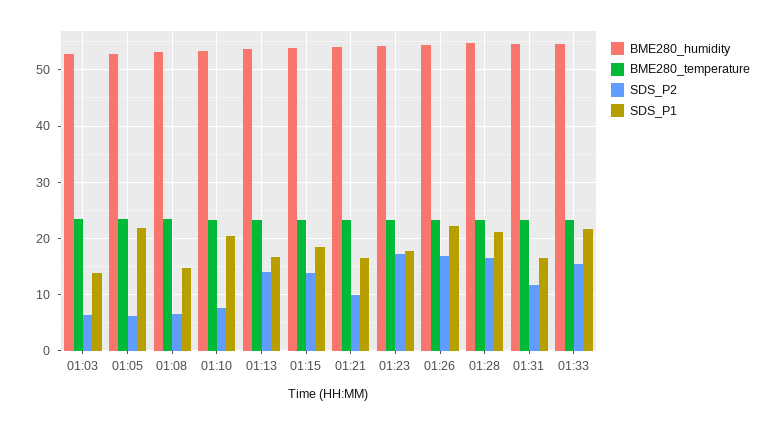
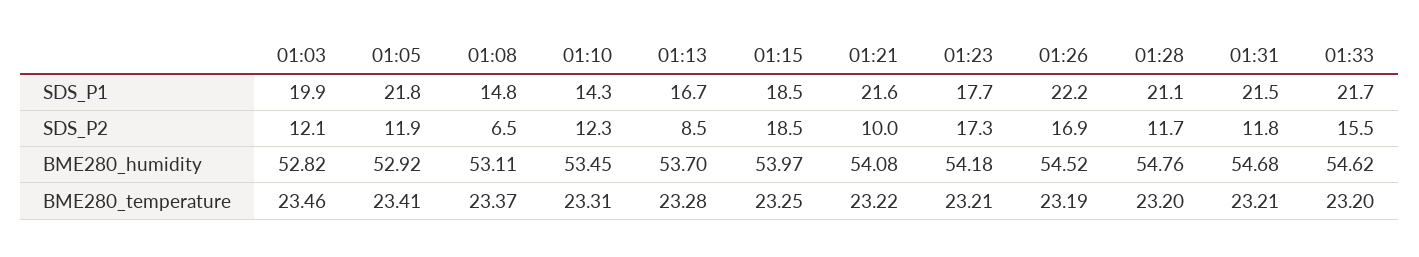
  {
    "BME280_humidity": {
      "01:03": 52.82,
      "01:05": 52.92,
      "01:08": 53.11,
      "01:10": 53.45,
      "01:13": 53.7,
      "01:15": 53.97,
      "01:21": 54.08,
      "01:23": 54.18,
      "01:26": 54.52,
      "01:28": 54.76,
      "01:31": 54.68,
      "01:33": 54.62
    },
    "BME280_temperature": {
      "01:03": 23.46,
      "01:05": 23.41,
      "01:08": 23.37,
      "01:10": 23.31,
      "01:13": 23.28,
      "01:15": 23.25,
      "01:21": 23.22,
      "01:23": 23.21,
      "01:26": 23.19,
      "01:28": 23.2,
      "01:31": 23.21,
      "01:33": 23.2
    },
    "SDS_P2": {
-     "01:03": 6,
+     "01:03": 12.1,
-     "01:05": 6,
+     "01:05": 11.9,
      "01:08": 6.5,
-     "01:10": 8,
+     "01:10": 12.3,
-     "01:13": 14,
+     "01:13": 8.5,
-     "01:15": 14,
+     "01:15": 18.5,
      "01:21": 10,
      "01:23": 17.3,
      "01:26": 16.9,
-     "01:28": 16,
+     "01:28": 11.7,
      "01:31": 11.8,
      "01:33": 15.5
    },
    "SDS_P1": {
-     "01:03": 14,
+     "01:03": 19.9,
      "01:05": 21.8,
      "01:08": 14.8,
-     "01:10": 20,
+     "01:10": 14.3,
      "01:13": 16.7,
      "01:15": 18.5,
-     "01:21": 16,
+     "01:21": 21.6,
      "01:23": 17.7,
      "01:26": 22.2,
      "01:28": 21.1,
-     "01:31": 16,
+     "01:31": 21.5,
      "01:33": 21.7
    }
  }

